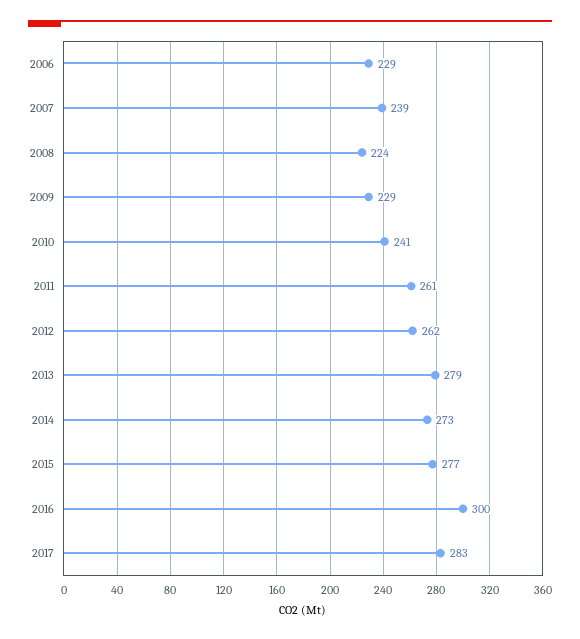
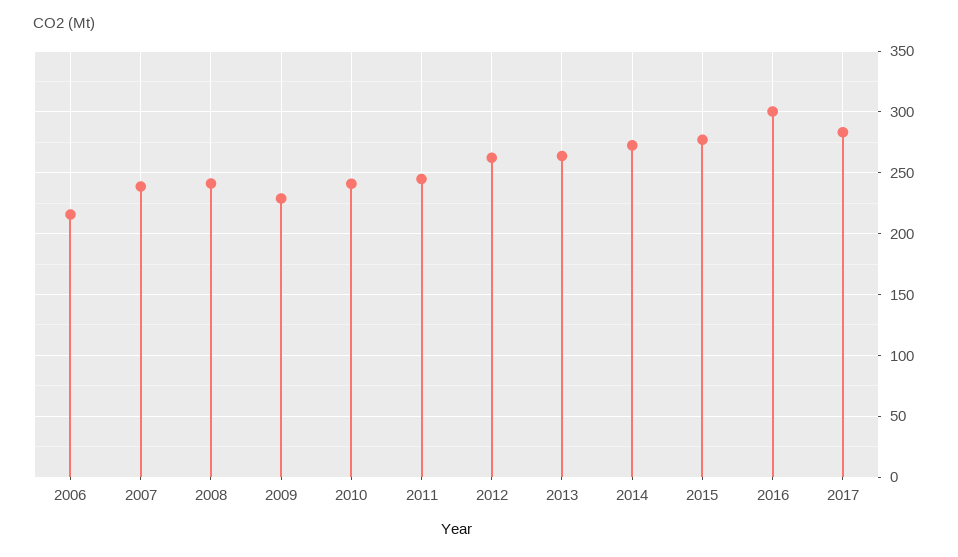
  {
-   "2006": 229,
+   "2006": 215,
    "2007": 239,
-   "2008": 224,
+   "2008": 240,
    "2009": 229,
    "2010": 241,
-   "2011": 261,
+   "2011": 245,
    "2012": 262,
-   "2013": 279,
+   "2013": 265,
    "2014": 273,
    "2015": 277,
    "2016": 300,
    "2017": 283
  }

